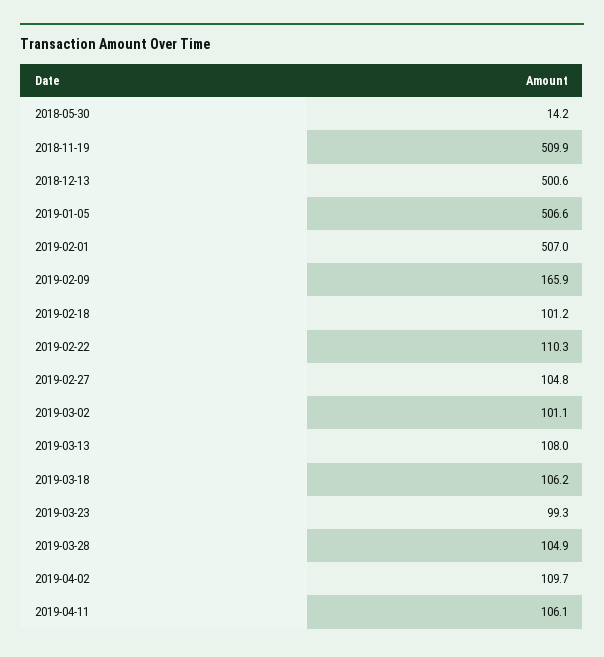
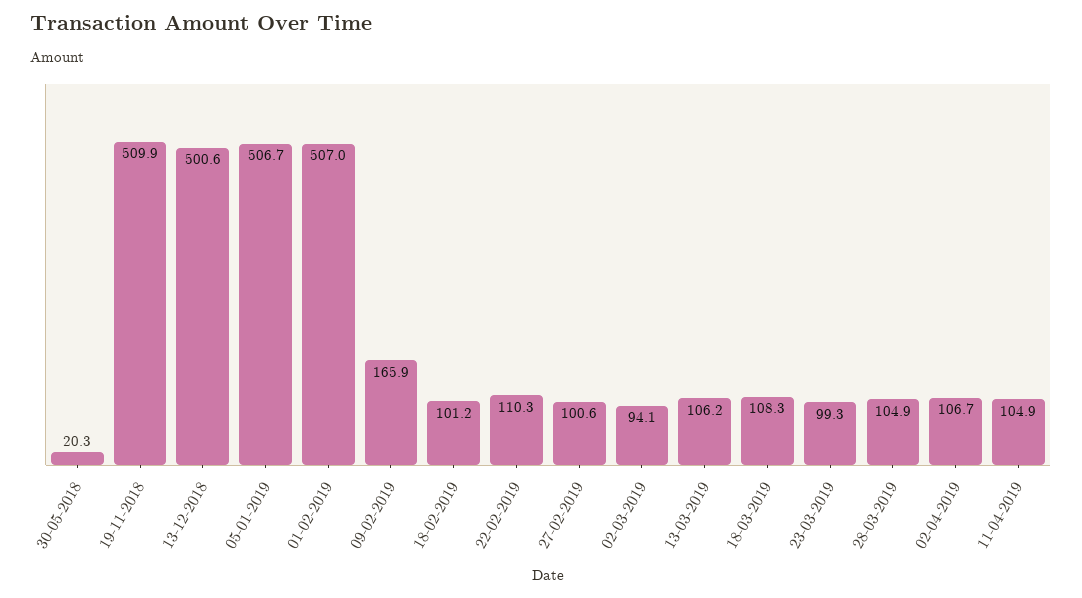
  {
-   "2018-05-30": 14.2,
+   "2018-05-30": 20.3,
    "2018-11-19": 509.9,
    "2018-12-13": 500.6,
-   "2019-01-05": 506.6,
+   "2019-01-05": 506.7,
    "2019-02-01": 507,
    "2019-02-09": 165.9,
    "2019-02-18": 101.2,
    "2019-02-22": 110.3,
-   "2019-02-27": 104.8,
+   "2019-02-27": 100.6,
-   "2019-03-02": 101.1,
+   "2019-03-02": 94.1,
-   "2019-03-13": 108,
+   "2019-03-13": 106.2,
-   "2019-03-18": 106.2,
+   "2019-03-18": 108.3,
    "2019-03-23": 99.3,
    "2019-03-28": 104.9,
-   "2019-04-02": 109.7,
+   "2019-04-02": 106.7,
-   "2019-04-11": 106.1
+   "2019-04-11": 104.9
  }

